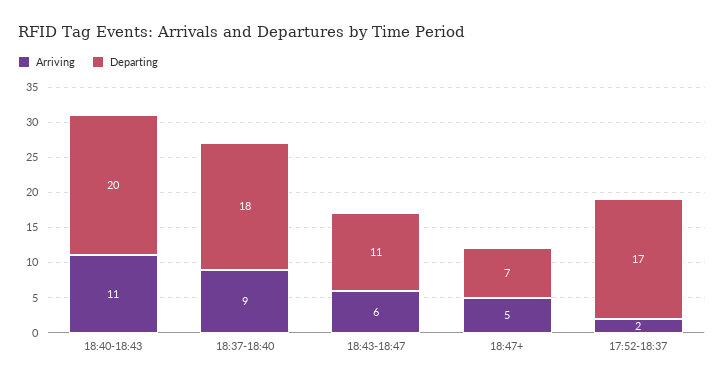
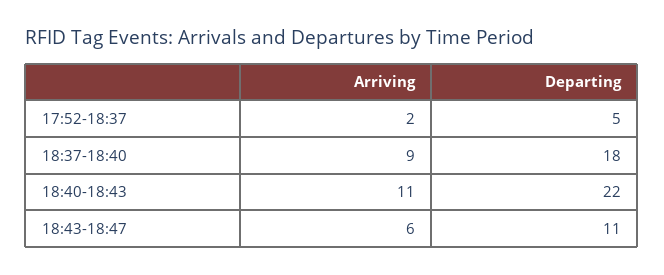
  {
    "Arriving": {
      "18:40-18:43": 11,
      "18:37-18:40": 9,
      "18:43-18:47": 6,
-     "18:47+": 5,
      "17:52-18:37": 2
    },
    "Departing": {
-     "18:40-18:43": 20,
+     "18:40-18:43": 22,
      "18:37-18:40": 18,
      "18:43-18:47": 11,
-     "18:47+": 7,
-     "17:52-18:37": 17
+     "17:52-18:37": 5
    }
  }

